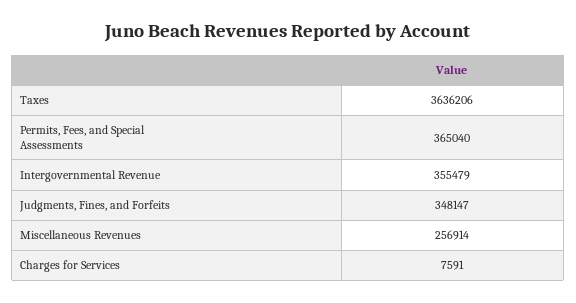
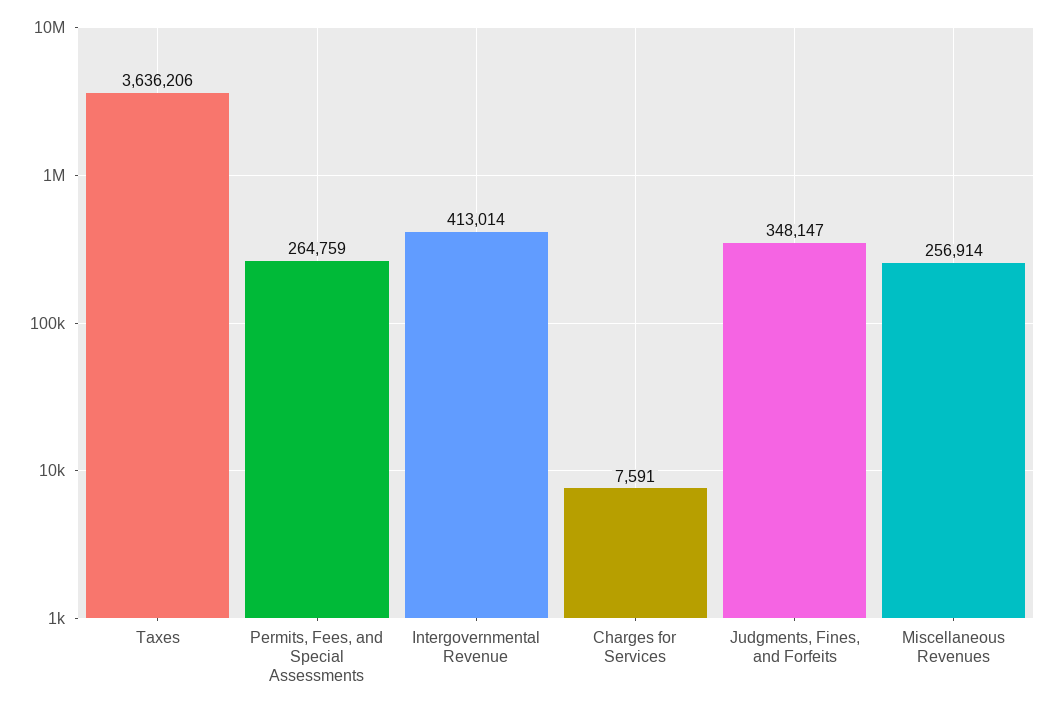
  {
    "Taxes": 3636206,
-   "Permits, Fees, and Special Assessments": 365040,
+   "Permits, Fees, and Special Assessments": 264759,
-   "Intergovernmental Revenue": 355479,
+   "Intergovernmental Revenue": 413014,
    "Judgments, Fines, and Forfeits": 348147,
    "Miscellaneous Revenues": 256914,
    "Charges for Services": 7591
  }

